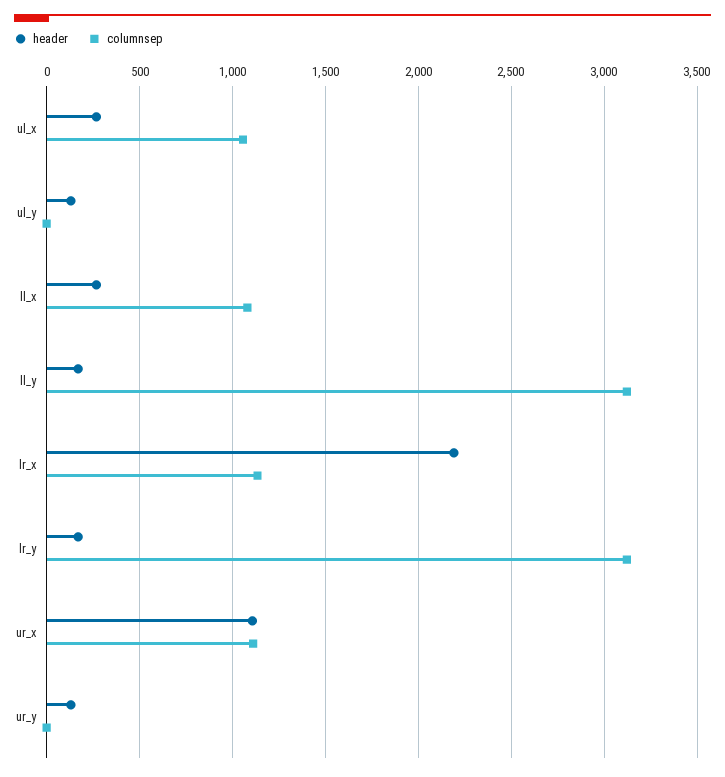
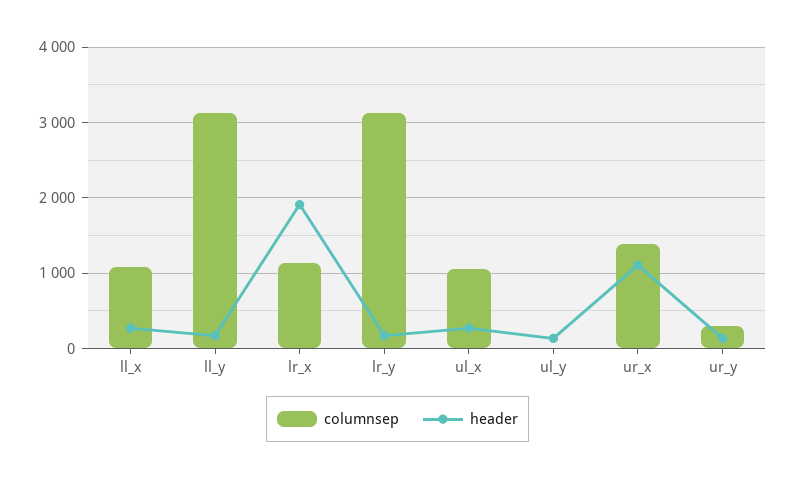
  {
    "header": {
      "ul_x": 250,
      "ul_y": 150,
      "ll_x": 250,
      "ll_y": 150,
-     "lr_x": 2200,
+     "lr_x": 1900,
      "lr_y": 150,
      "ur_x": 1100,
      "ur_y": 150
    },
    "columnsep": {
      "ul_x": 1050,
      "ul_y": 0,
      "ll_x": 1100,
      "ll_y": 3100,
      "lr_x": 1150,
      "lr_y": 3100,
-     "ur_x": 1100,
+     "ur_x": 1400,
-     "ur_y": 0
+     "ur_y": 300
    }
  }

